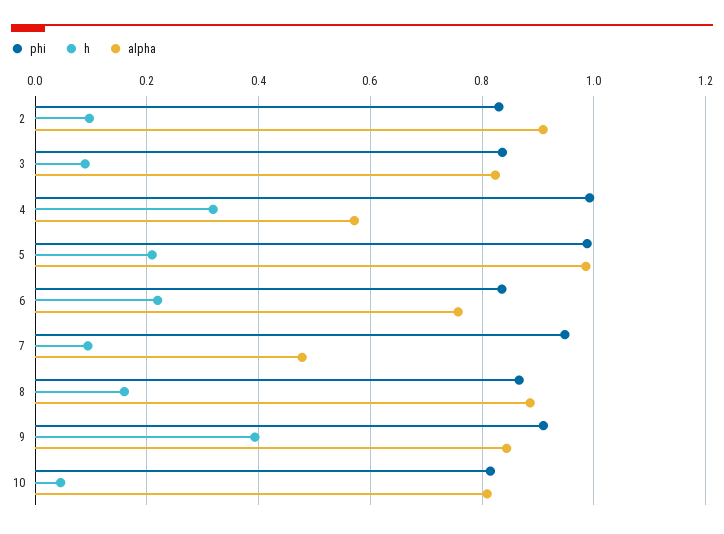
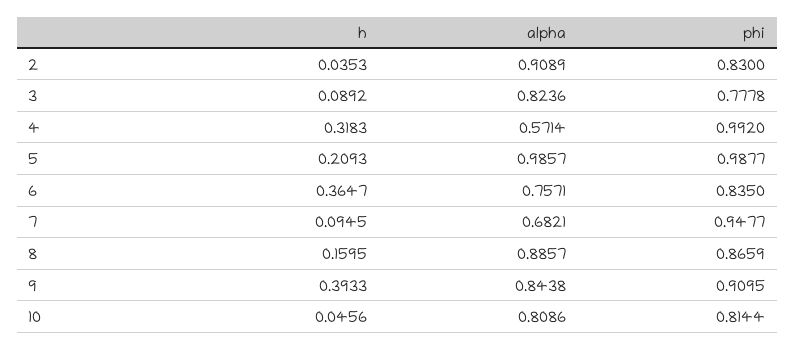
  {
    "phi": {
      "2": 0.83,
-     "3": 0.84,
+     "3": 0.7778,
      "4": 0.992,
      "5": 0.9877,
      "6": 0.835,
      "7": 0.9477,
      "8": 0.8659,
      "9": 0.9095,
      "10": 0.8144
    },
    "h": {
-     "2": 0.1,
+     "2": 0.0353,
      "3": 0.0892,
      "4": 0.3183,
      "5": 0.2093,
-     "6": 0.22,
+     "6": 0.3647,
      "7": 0.0945,
      "8": 0.1595,
      "9": 0.3933,
      "10": 0.0456
    },
    "alpha": {
      "2": 0.9089,
      "3": 0.8236,
      "4": 0.5714,
      "5": 0.9857,
      "6": 0.7571,
-     "7": 0.48,
+     "7": 0.6821,
      "8": 0.8857,
      "9": 0.8438,
      "10": 0.8086
    }
  }

